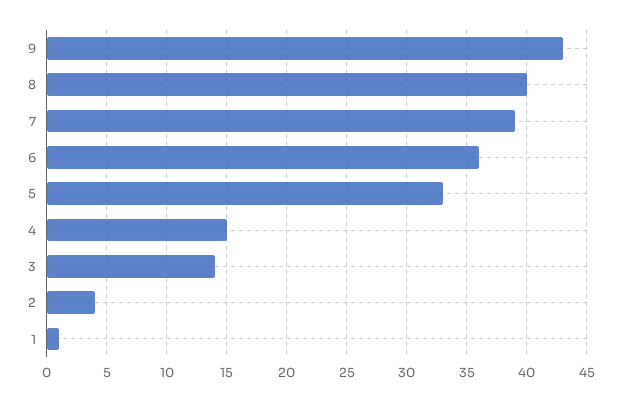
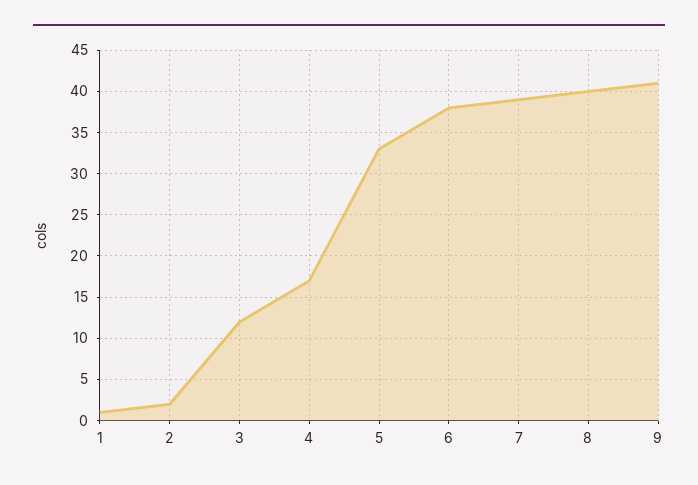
  {
-   "9": 43,
+   "9": 41,
    "8": 40,
    "7": 39,
-   "6": 36,
+   "6": 38,
    "5": 33,
-   "4": 15,
+   "4": 17,
-   "3": 14,
+   "3": 12,
-   "2": 4,
+   "2": 2,
    "1": 1
  }

